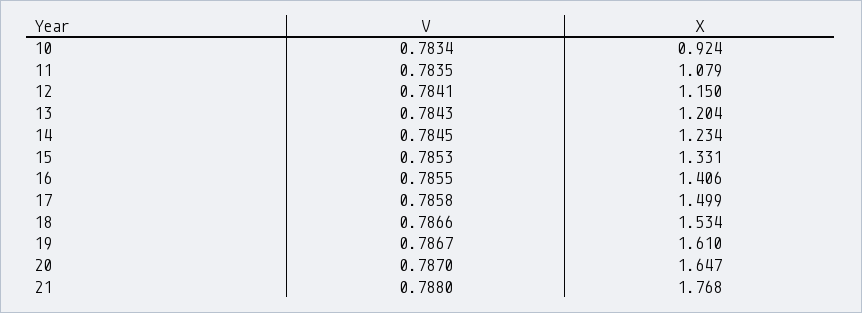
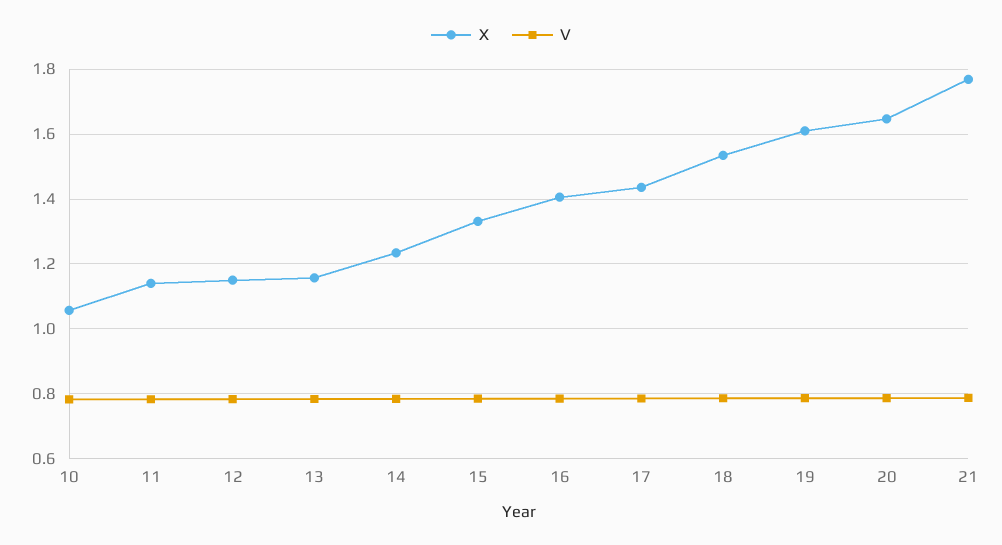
  {
    "V": {
      "10": 0.7834,
      "11": 0.7835,
      "12": 0.7841,
      "13": 0.7843,
      "14": 0.7845,
      "15": 0.7853,
      "16": 0.7855,
      "17": 0.7858,
      "18": 0.7866,
      "19": 0.7867,
      "20": 0.787,
      "21": 0.788
    },
    "X": {
-     "10": 0.924,
+     "10": 1.06,
-     "11": 1.079,
+     "11": 1.14,
      "12": 1.15,
-     "13": 1.204,
+     "13": 1.16,
      "14": 1.234,
      "15": 1.331,
      "16": 1.406,
-     "17": 1.499,
+     "17": 1.44,
      "18": 1.534,
      "19": 1.61,
      "20": 1.647,
      "21": 1.768
    }
  }

